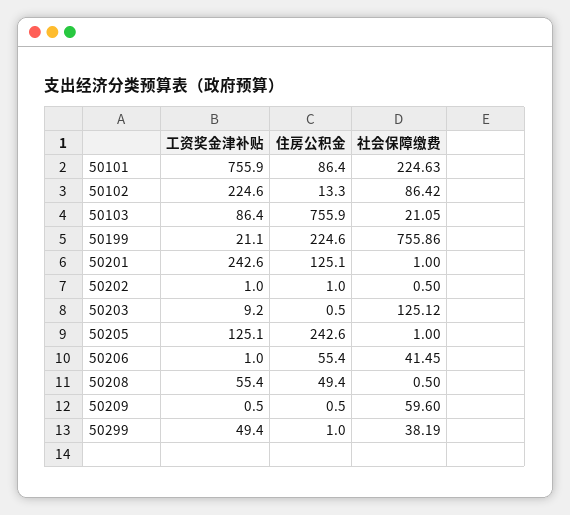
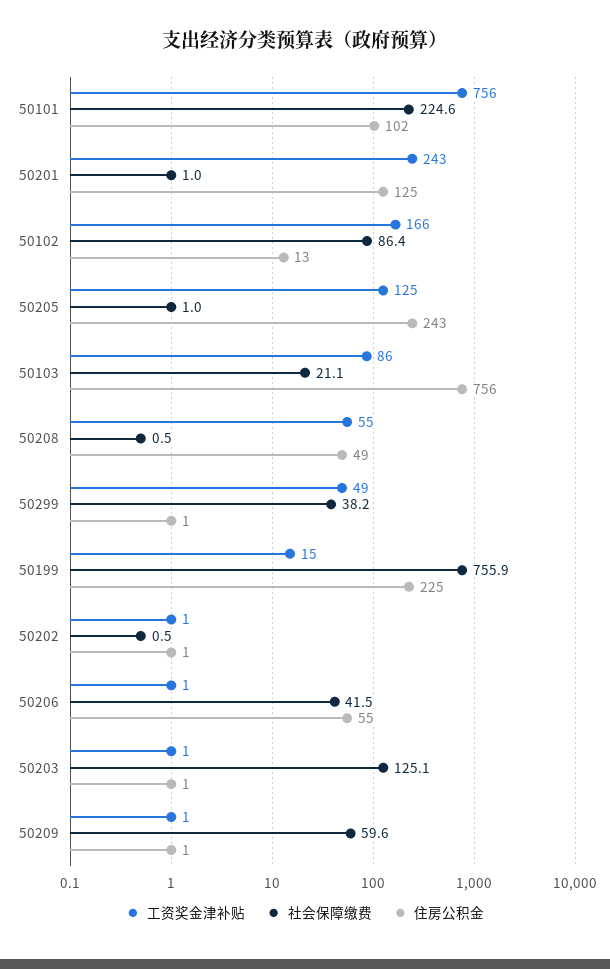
  {
    "工资奖金津补贴": {
      "50101": 755.9,
-     "50102": 224.6,
+     "50102": 166,
      "50103": 86.4,
-     "50199": 21.1,
+     "50199": 15,
      "50201": 242.6,
      "50202": 1,
-     "50203": 9.2,
+     "50203": 1,
      "50205": 125.1,
      "50206": 1,
      "50208": 55.4,
      "50209": 0.5,
      "50299": 49.4
    },
    "住房公积金": {
-     "50101": 86.4,
+     "50101": 102,
      "50102": 13.3,
      "50103": 755.9,
      "50199": 224.6,
      "50201": 125.1,
      "50202": 1,
      "50203": 0.5,
      "50205": 242.6,
      "50206": 55.4,
      "50208": 49.4,
      "50209": 0.5,
      "50299": 1
    },
    "社会保障缴费": {
      "50101": 224.63,
      "50102": 86.42,
      "50103": 21.05,
      "50199": 755.86,
      "50201": 1,
      "50202": 0.5,
      "50203": 125.12,
      "50205": 1,
      "50206": 41.45,
      "50208": 0.5,
      "50209": 59.6,
      "50299": 38.19
    }
  }

